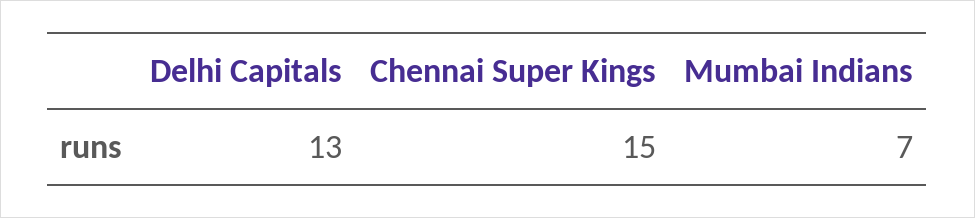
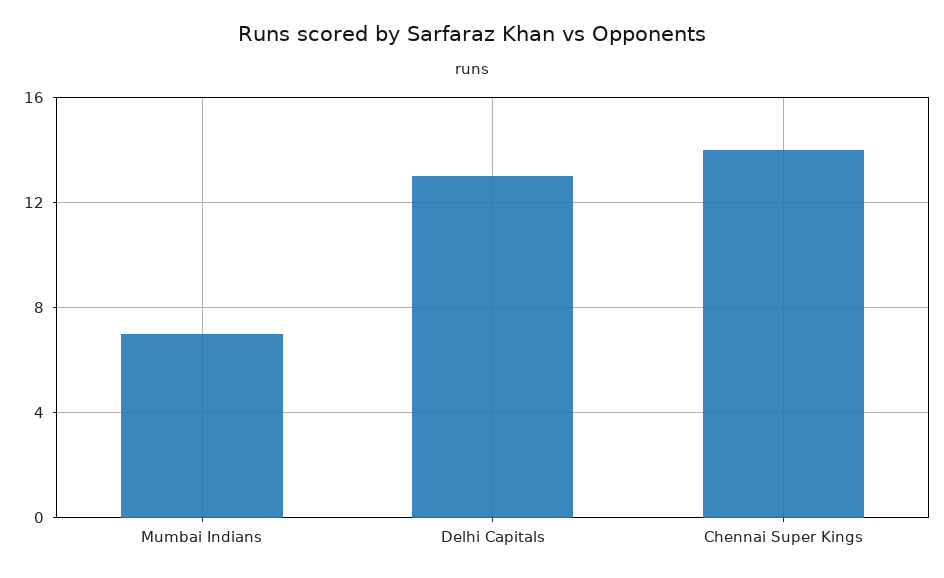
  {
    "Delhi Capitals": 13,
-   "Chennai Super Kings": 15,
+   "Chennai Super Kings": 14,
    "Mumbai Indians": 7
  }

